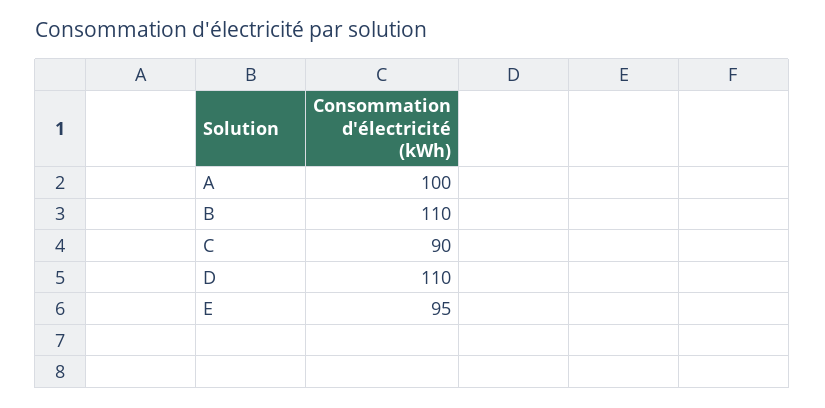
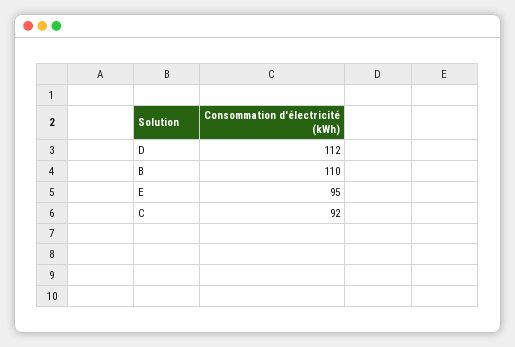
  {
-   "A": 100,
    "B": 110,
-   "C": 90,
+   "C": 92,
-   "D": 110,
+   "D": 112,
    "E": 95
  }

